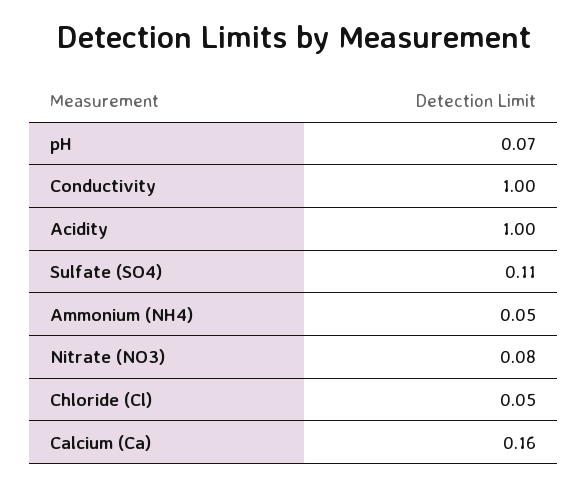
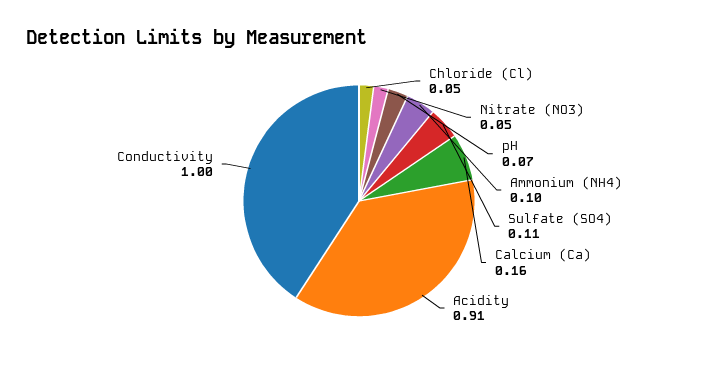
  {
    "pH": 0.07,
    "Conductivity": 1,
-   "Acidity": 1,
+   "Acidity": 0.91,
    "Sulfate (SO4)": 0.11,
-   "Ammonium (NH4)": 0.05,
+   "Ammonium (NH4)": 0.1,
-   "Nitrate (NO3)": 0.08,
+   "Nitrate (NO3)": 0.05,
    "Chloride (Cl)": 0.05,
    "Calcium (Ca)": 0.16
  }

